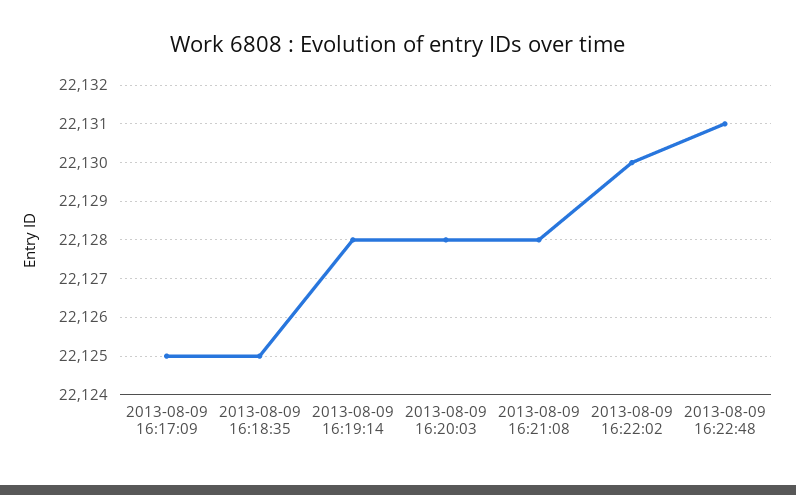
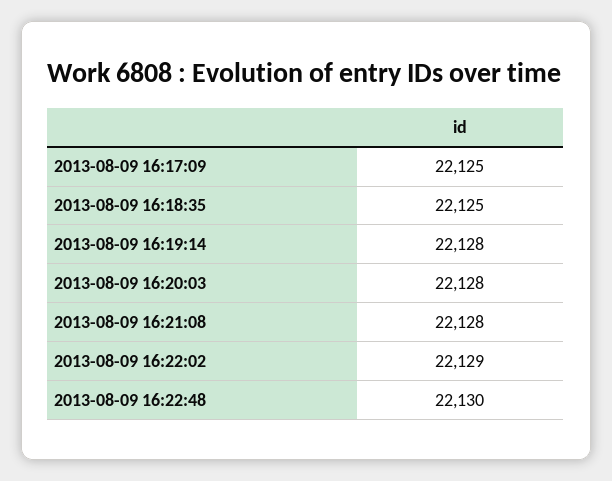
  {
    "2013-08-09 16:17:09": 22125,
    "2013-08-09 16:18:35": 22125,
    "2013-08-09 16:19:14": 22128,
    "2013-08-09 16:20:03": 22128,
    "2013-08-09 16:21:08": 22128,
-   "2013-08-09 16:22:02": 22130,
+   "2013-08-09 16:22:02": 22129,
-   "2013-08-09 16:22:48": 22131
+   "2013-08-09 16:22:48": 22130
  }

